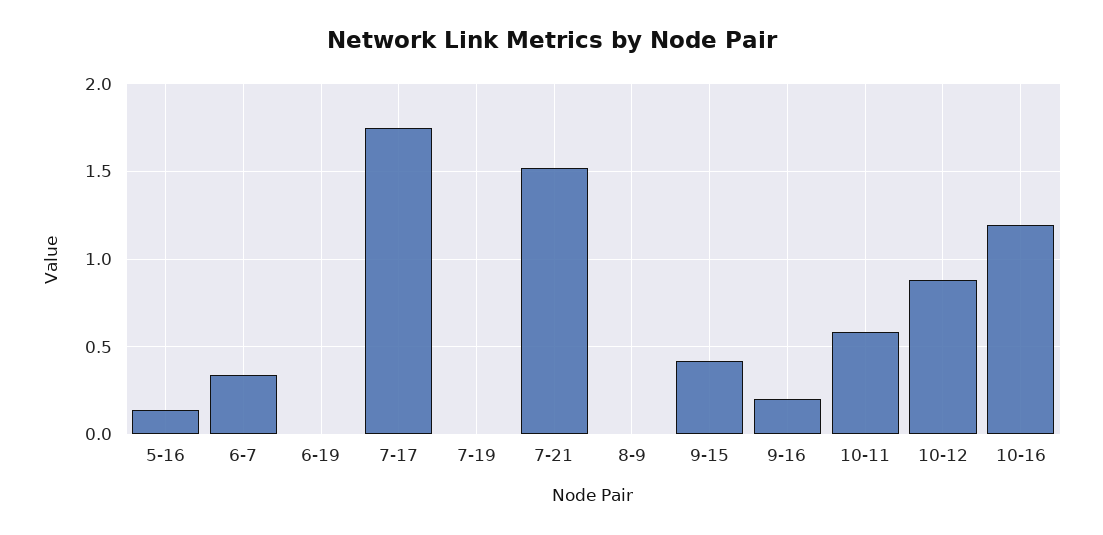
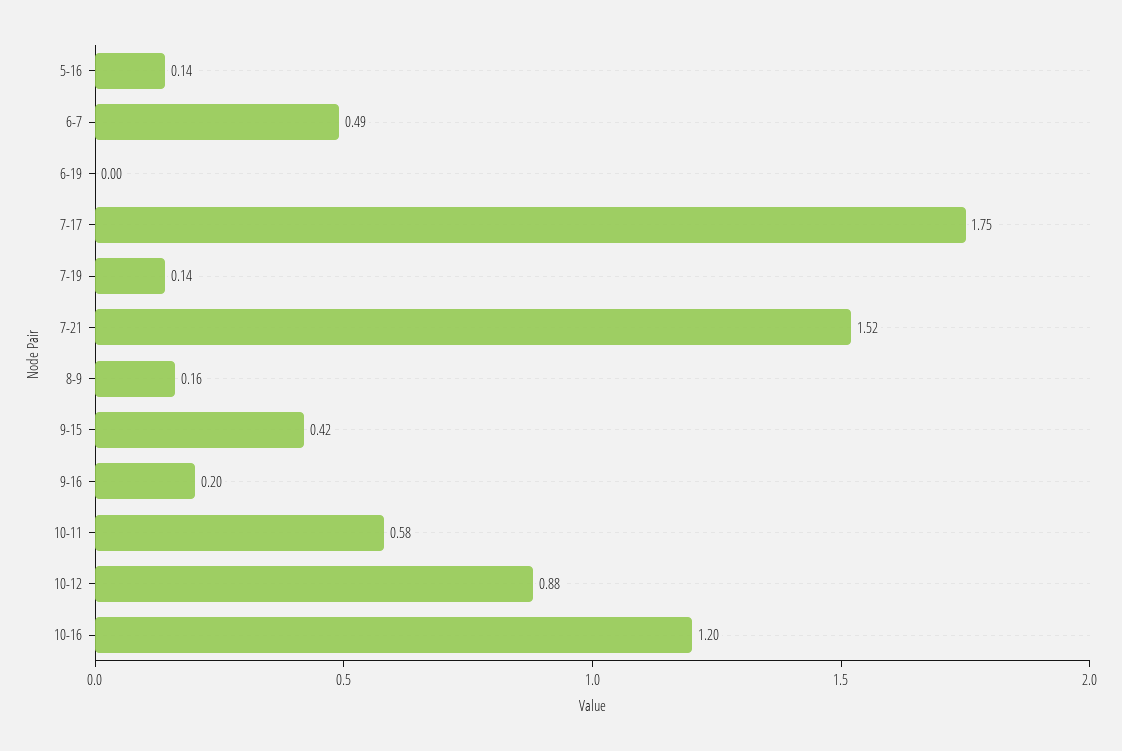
  {
    "5-16": 0.14,
-   "6-7": 0.35,
+   "6-7": 0.49,
    "6-19": 0,
    "7-17": 1.75,
-   "7-19": 0,
+   "7-19": 0.14,
    "7-21": 1.52,
-   "8-9": 0,
+   "8-9": 0.16,
    "9-15": 0.42,
    "9-16": 0.2,
    "10-11": 0.58,
    "10-12": 0.88,
    "10-16": 1.2
  }

